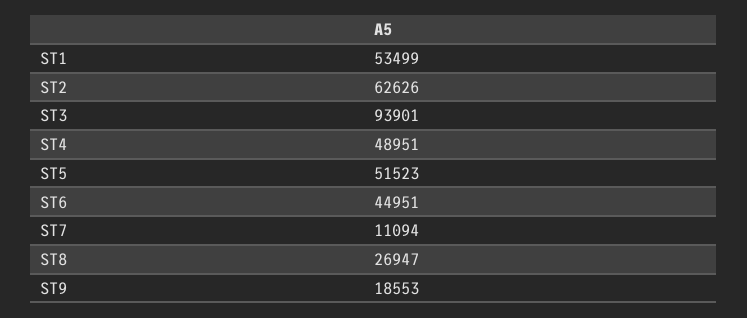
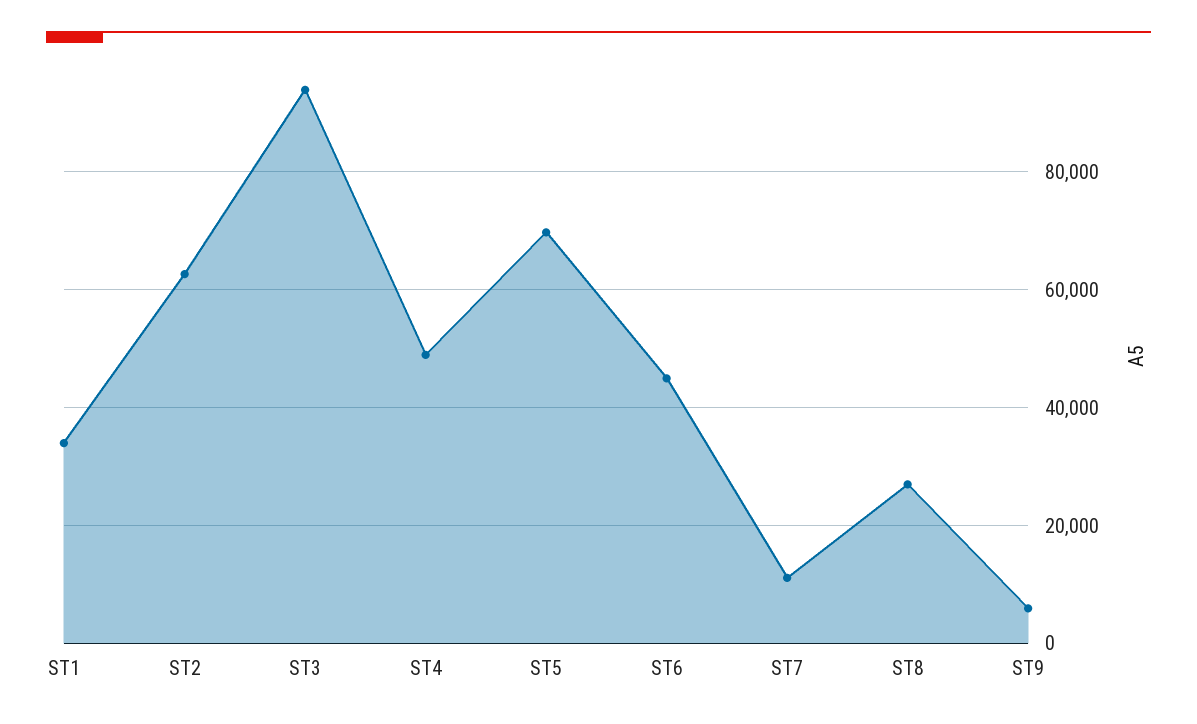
  {
-   "ST1": 53499,
+   "ST1": 34000,
    "ST2": 62626,
    "ST3": 93901,
    "ST4": 48951,
-   "ST5": 51523,
+   "ST5": 70000,
    "ST6": 44951,
    "ST7": 11094,
    "ST8": 26947,
-   "ST9": 18553
+   "ST9": 6000
  }

